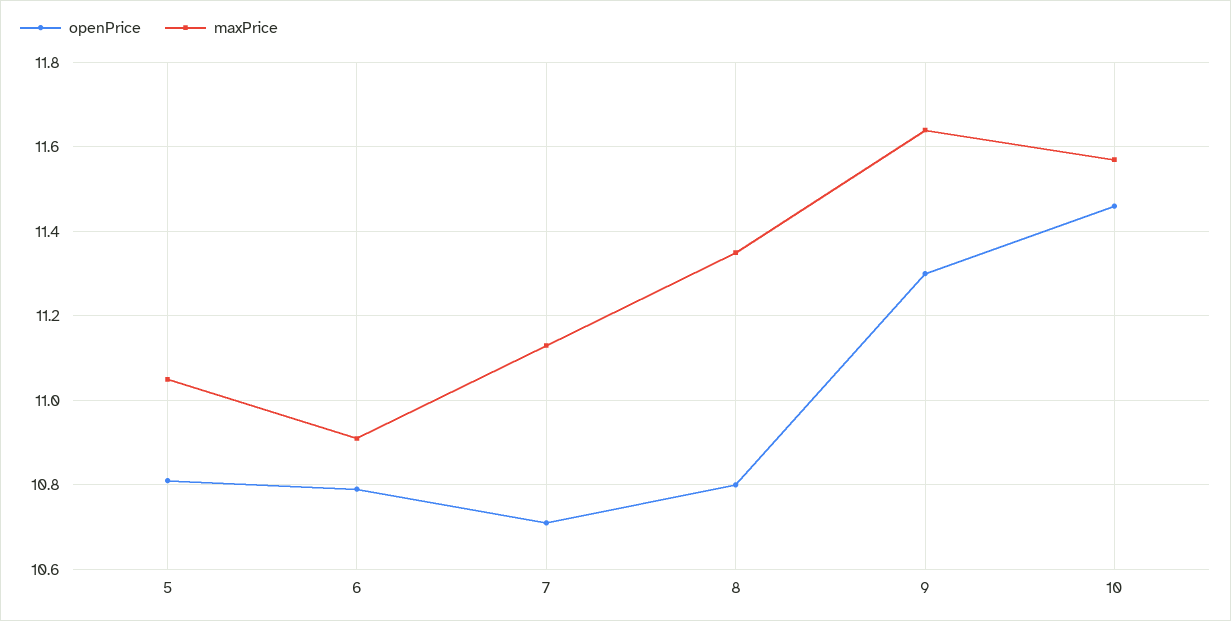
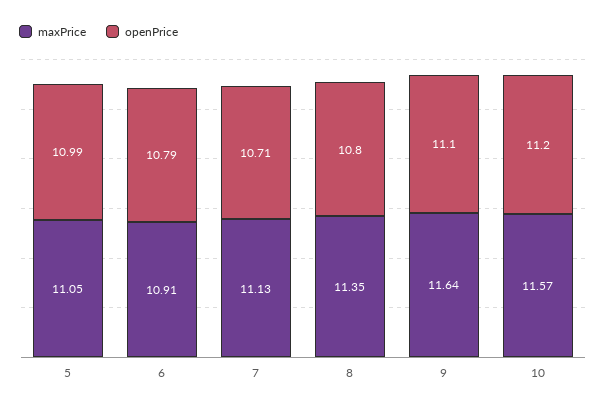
  {
    "openPrice": {
-     "5": 10.8,
+     "5": 10.99,
      "6": 10.79,
      "7": 10.71,
      "8": 10.8,
-     "9": 11.3,
+     "9": 11.1,
-     "10": 11.45
+     "10": 11.2
    },
    "maxPrice": {
      "5": 11.05,
      "6": 10.91,
      "7": 11.13,
      "8": 11.35,
      "9": 11.64,
      "10": 11.57
    }
  }

